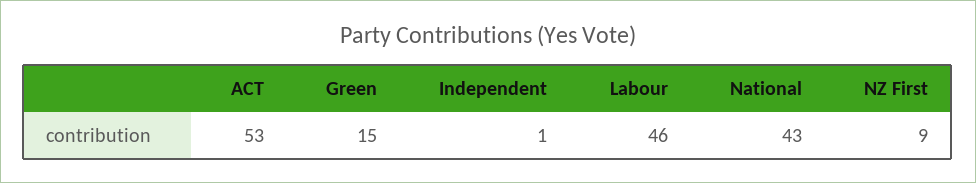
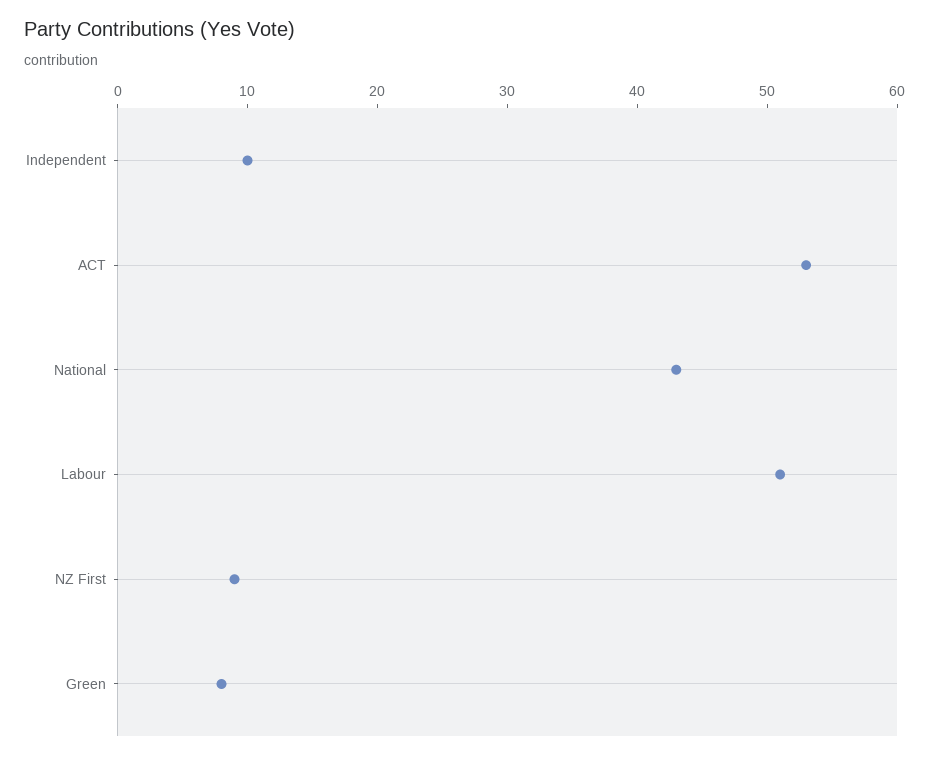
  {
    "ACT": 53,
-   "Green": 15,
+   "Green": 8,
-   "Independent": 1,
+   "Independent": 10,
-   "Labour": 46,
+   "Labour": 51,
    "National": 43,
    "NZ First": 9
  }

